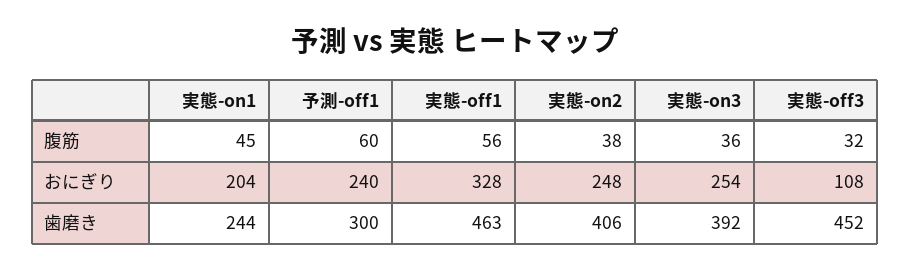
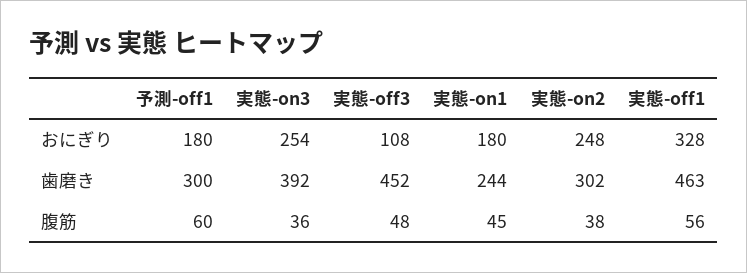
  {
    "実態-on1": {
      "腹筋": 45,
-     "おにぎり": 204,
+     "おにぎり": 180,
      "歯磨き": 244
    },
    "予測-off1": {
      "腹筋": 60,
-     "おにぎり": 240,
+     "おにぎり": 180,
      "歯磨き": 300
    },
    "実態-off1": {
      "腹筋": 56,
      "おにぎり": 328,
      "歯磨き": 463
    },
    "実態-on2": {
      "腹筋": 38,
      "おにぎり": 248,
-     "歯磨き": 406
+     "歯磨き": 302
    },
    "実態-on3": {
      "腹筋": 36,
      "おにぎり": 254,
      "歯磨き": 392
    },
    "実態-off3": {
-     "腹筋": 32,
+     "腹筋": 48,
      "おにぎり": 108,
      "歯磨き": 452
    }
  }

